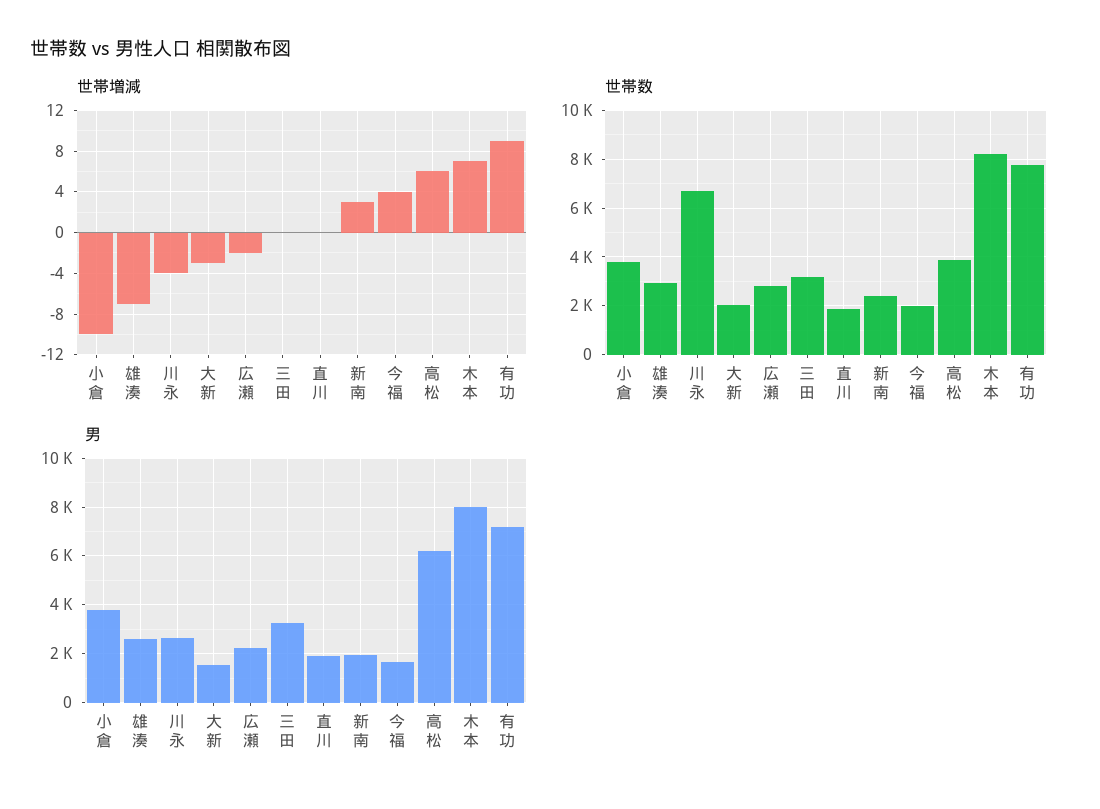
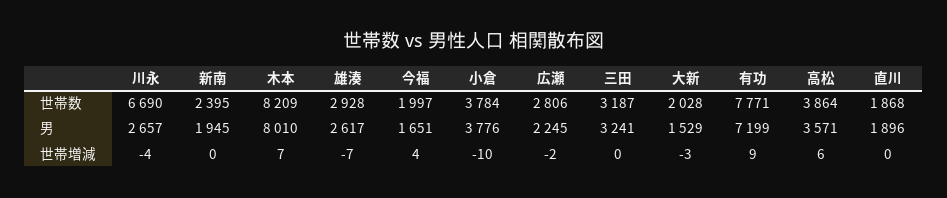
  {
    "世帯増減": {
      "小倉": -10,
      "雄湊": -7,
      "川永": -4,
      "大新": -3,
      "広瀬": -2,
      "三田": 0,
      "直川": 0,
-     "新南": 3,
+     "新南": 0,
      "今福": 4,
      "高松": 6,
      "木本": 7,
      "有功": 9
    },
    "世帯数": {
      "小倉": 3784,
      "雄湊": 2928,
      "川永": 6690,
      "大新": 2028,
      "広瀬": 2806,
      "三田": 3187,
      "直川": 1868,
      "新南": 2395,
      "今福": 1997,
      "高松": 3864,
      "木本": 8209,
      "有功": 7771
    },
    "男": {
      "小倉": 3776,
      "雄湊": 2617,
      "川永": 2657,
      "大新": 1529,
      "広瀬": 2245,
      "三田": 3241,
      "直川": 1896,
      "新南": 1945,
      "今福": 1651,
-     "高松": 6250,
+     "高松": 3571,
      "木本": 8010,
      "有功": 7199
    }
  }

